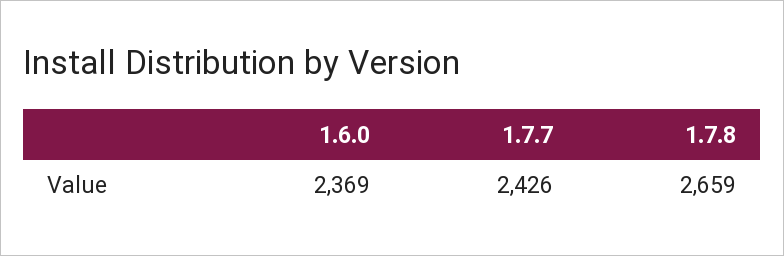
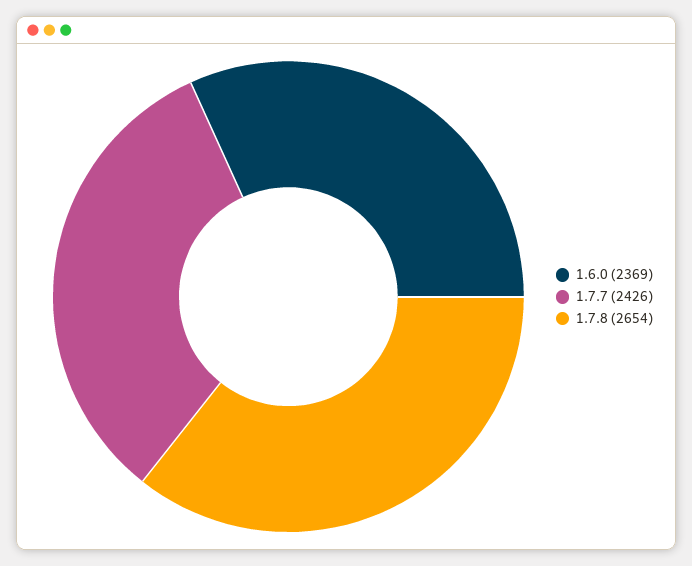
  {
    "1.6.0": 2369,
    "1.7.7": 2426,
-   "1.7.8": 2659
+   "1.7.8": 2654
  }

